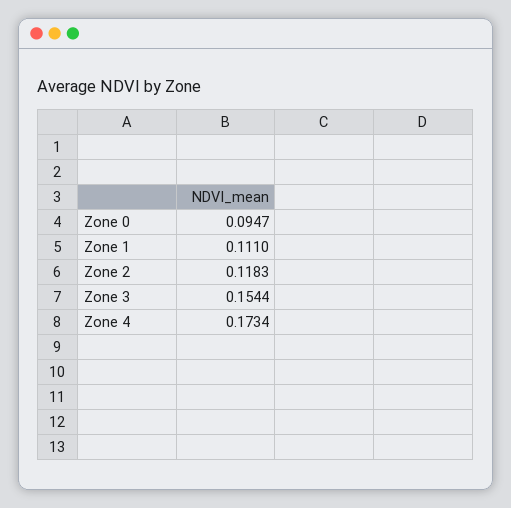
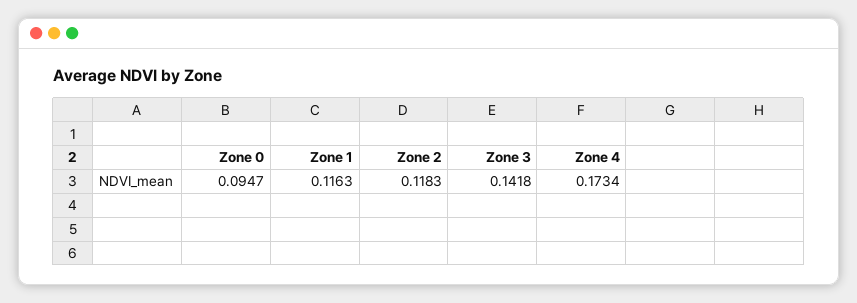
  {
    "Zone 0": 0.0947,
-   "Zone 1": 0.111,
+   "Zone 1": 0.1163,
    "Zone 2": 0.1183,
-   "Zone 3": 0.1544,
+   "Zone 3": 0.1418,
    "Zone 4": 0.1734
  }

